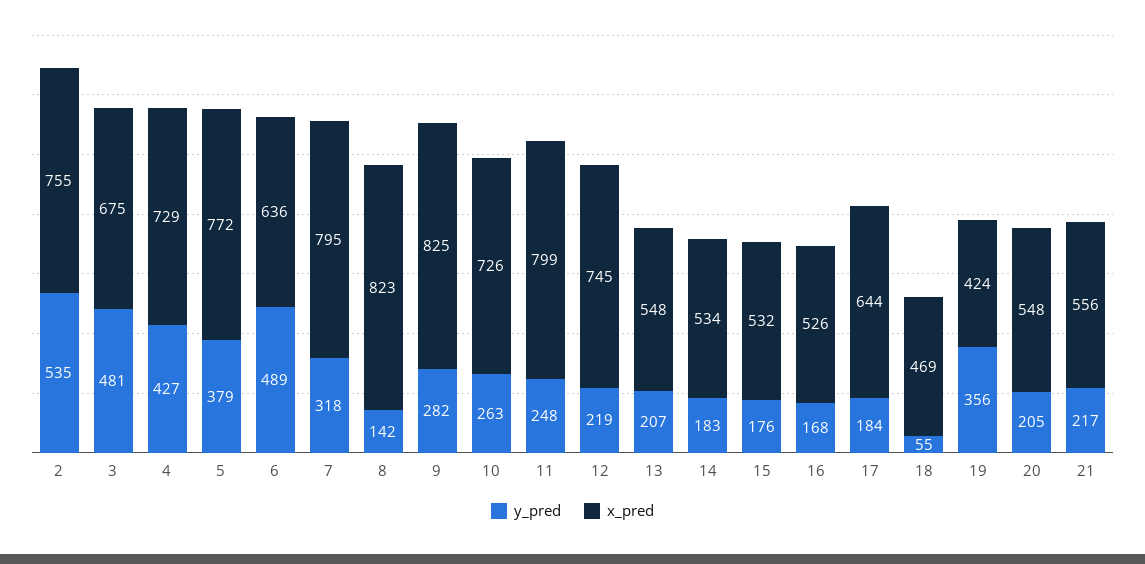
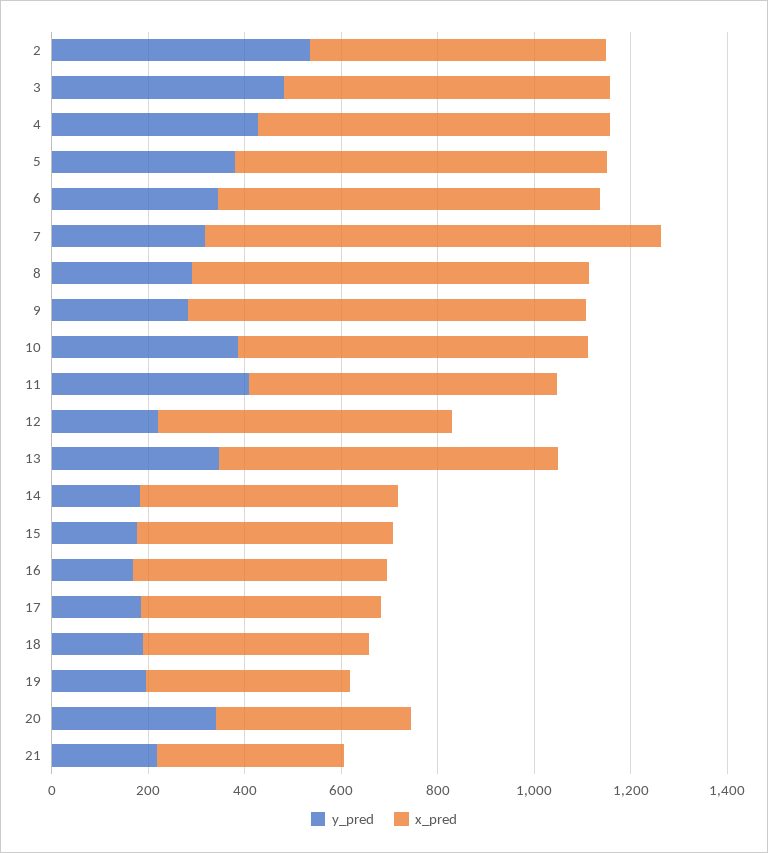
  {
    "y_pred": {
      "2": 535,
      "3": 481,
      "4": 427,
      "5": 379,
-     "6": 489,
+     "6": 350,
      "7": 318,
-     "8": 142,
+     "8": 300,
      "9": 282,
-     "10": 263,
+     "10": 400,
-     "11": 248,
+     "11": 400,
      "12": 219,
-     "13": 207,
+     "13": 350,
      "14": 183,
      "15": 176,
      "16": 168,
      "17": 184,
-     "18": 55,
+     "18": 200,
-     "19": 356,
+     "19": 200,
-     "20": 205,
+     "20": 350,
      "21": 217
    },
    "x_pred": {
-     "2": 755,
+     "2": 600,
      "3": 675,
      "4": 729,
      "5": 772,
-     "6": 636,
+     "6": 800,
-     "7": 795,
+     "7": 950,
      "8": 823,
      "9": 825,
      "10": 726,
-     "11": 799,
+     "11": 650,
-     "12": 745,
+     "12": 600,
-     "13": 548,
+     "13": 700,
      "14": 534,
      "15": 532,
      "16": 526,
-     "17": 644,
+     "17": 500,
      "18": 469,
      "19": 424,
-     "20": 548,
+     "20": 400,
-     "21": 556
+     "21": 400
    }
  }

